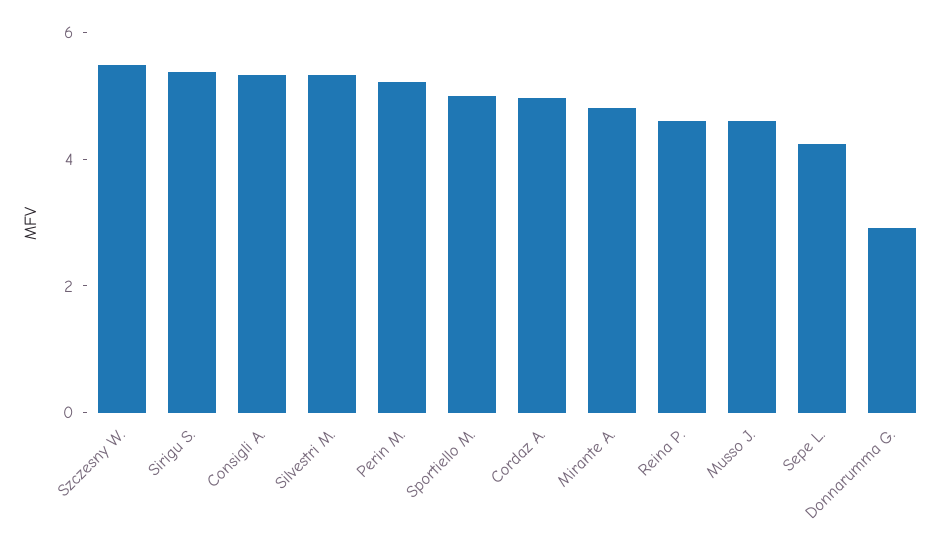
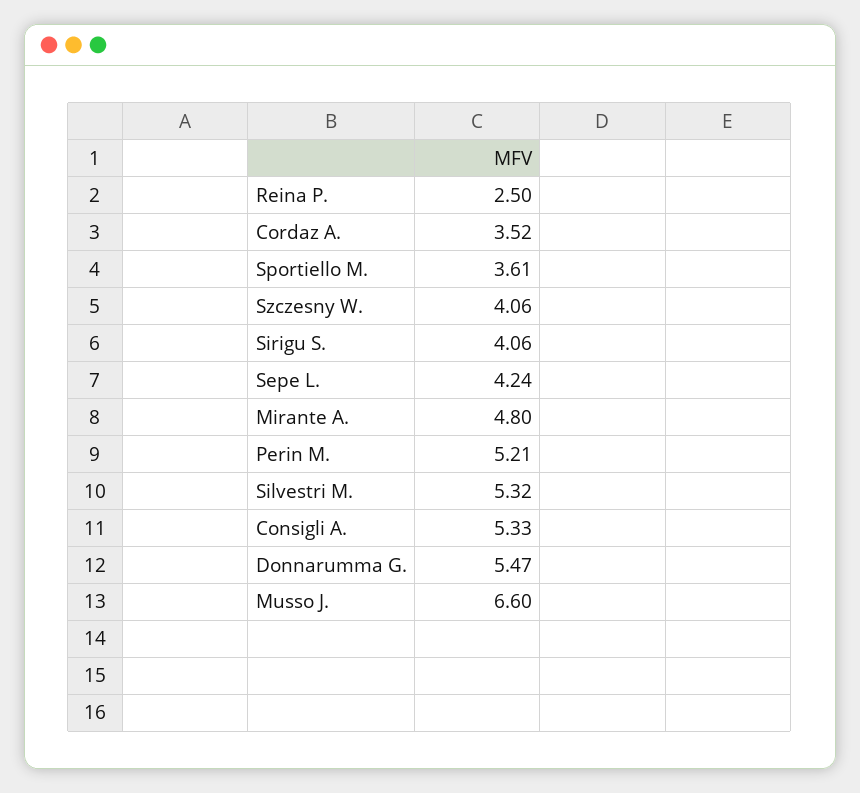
  {
-   "Szczesny W.": 5.5,
+   "Szczesny W.": 4.06,
-   "Sirigu S.": 5.5,
+   "Sirigu S.": 4.06,
    "Consigli A.": 5.33,
    "Silvestri M.": 5.32,
    "Perin M.": 5.21,
-   "Sportiello M.": 5,
+   "Sportiello M.": 3.61,
-   "Cordaz A.": 5,
+   "Cordaz A.": 3.52,
    "Mirante A.": 4.8,
-   "Reina P.": 4.5,
+   "Reina P.": 2.5,
-   "Musso J.": 4.5,
+   "Musso J.": 6.6,
    "Sepe L.": 4.24,
-   "Donnarumma G.": 3
+   "Donnarumma G.": 5.47
  }

